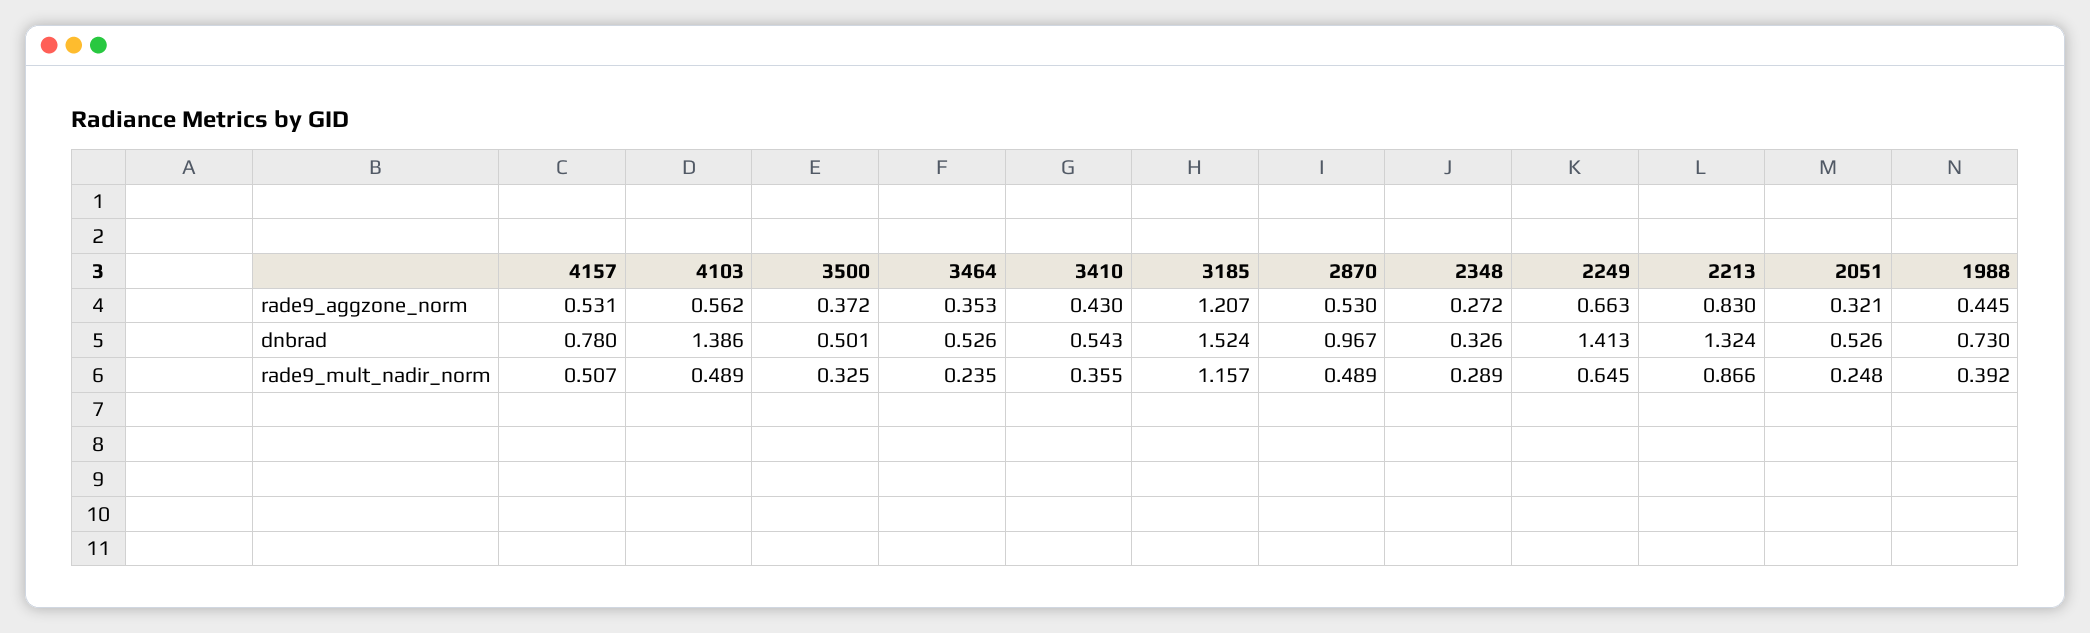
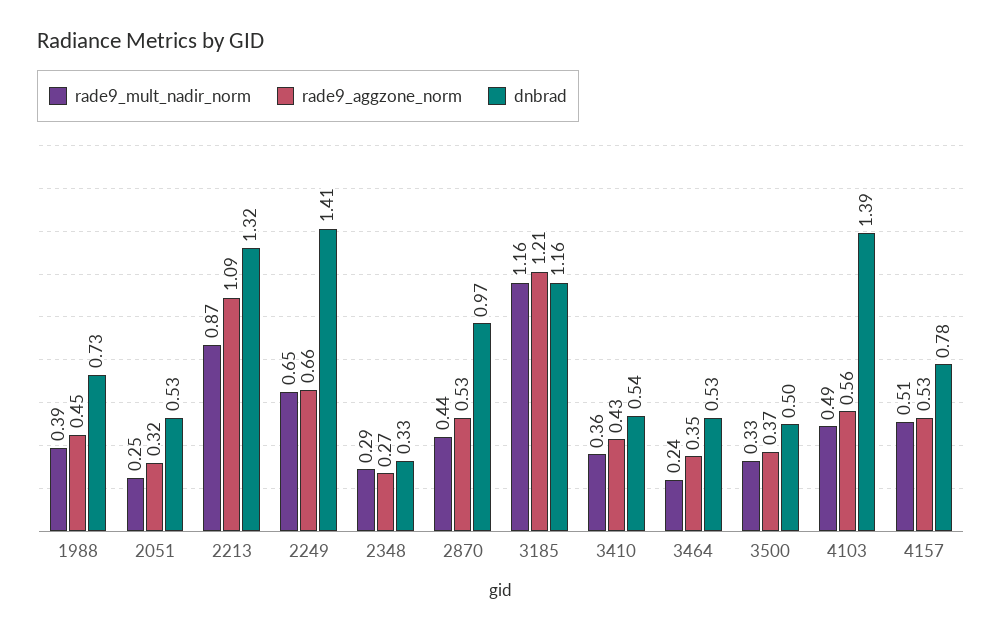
  {
    "rade9_aggzone_norm": {
      "4157": 0.531,
      "4103": 0.562,
      "3500": 0.372,
      "3464": 0.353,
      "3410": 0.43,
      "3185": 1.207,
      "2870": 0.53,
      "2348": 0.272,
      "2249": 0.663,
-     "2213": 0.83,
+     "2213": 1.09,
      "2051": 0.321,
      "1988": 0.445
    },
    "dnbrad": {
      "4157": 0.78,
      "4103": 1.386,
      "3500": 0.501,
      "3464": 0.526,
      "3410": 0.543,
-     "3185": 1.524,
+     "3185": 1.16,
      "2870": 0.967,
      "2348": 0.326,
      "2249": 1.413,
      "2213": 1.324,
      "2051": 0.526,
      "1988": 0.73
    },
    "rade9_mult_nadir_norm": {
      "4157": 0.507,
      "4103": 0.489,
      "3500": 0.325,
      "3464": 0.235,
      "3410": 0.355,
      "3185": 1.157,
-     "2870": 0.489,
+     "2870": 0.44,
      "2348": 0.289,
      "2249": 0.645,
      "2213": 0.866,
      "2051": 0.248,
      "1988": 0.392
    }
  }

